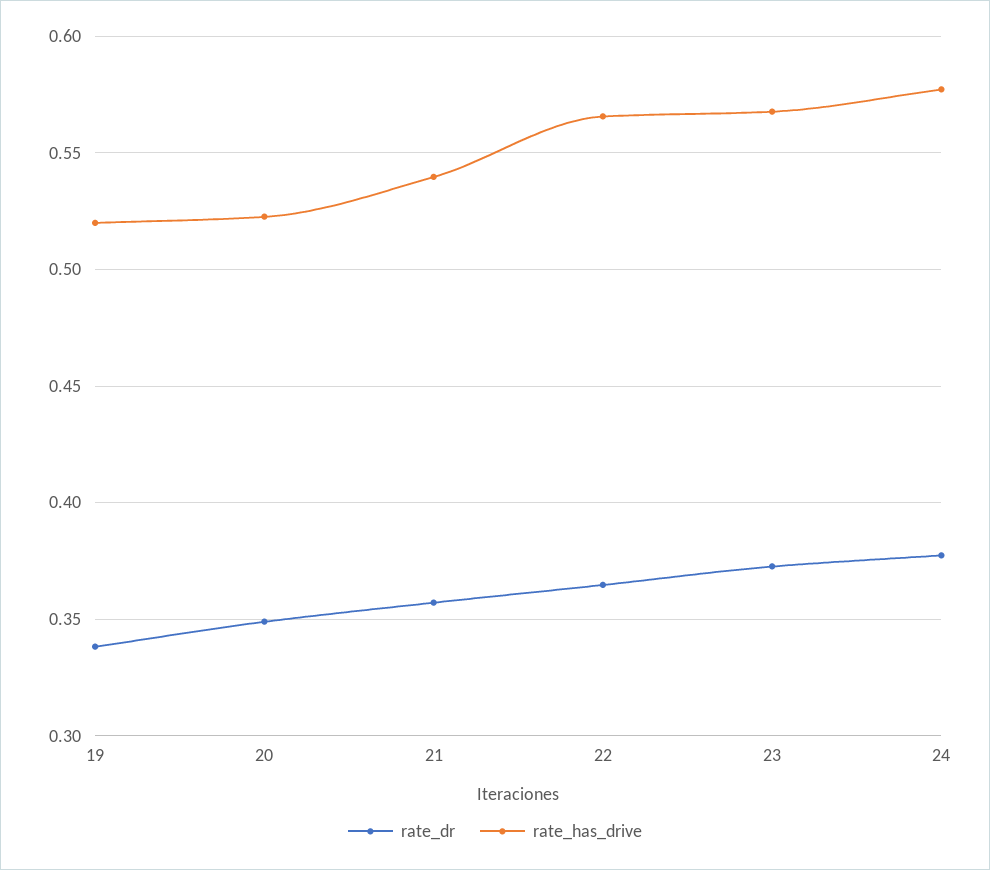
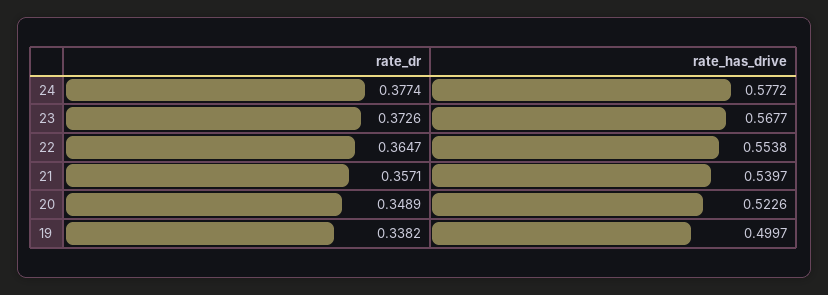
  {
    "rate_dr": {
      "19": 0.3382,
      "20": 0.3489,
      "21": 0.3571,
      "22": 0.3647,
      "23": 0.3726,
      "24": 0.3774
    },
    "rate_has_drive": {
-     "19": 0.52,
+     "19": 0.4997,
      "20": 0.5226,
      "21": 0.5397,
-     "22": 0.565,
+     "22": 0.5538,
      "23": 0.5677,
      "24": 0.5772
    }
  }

